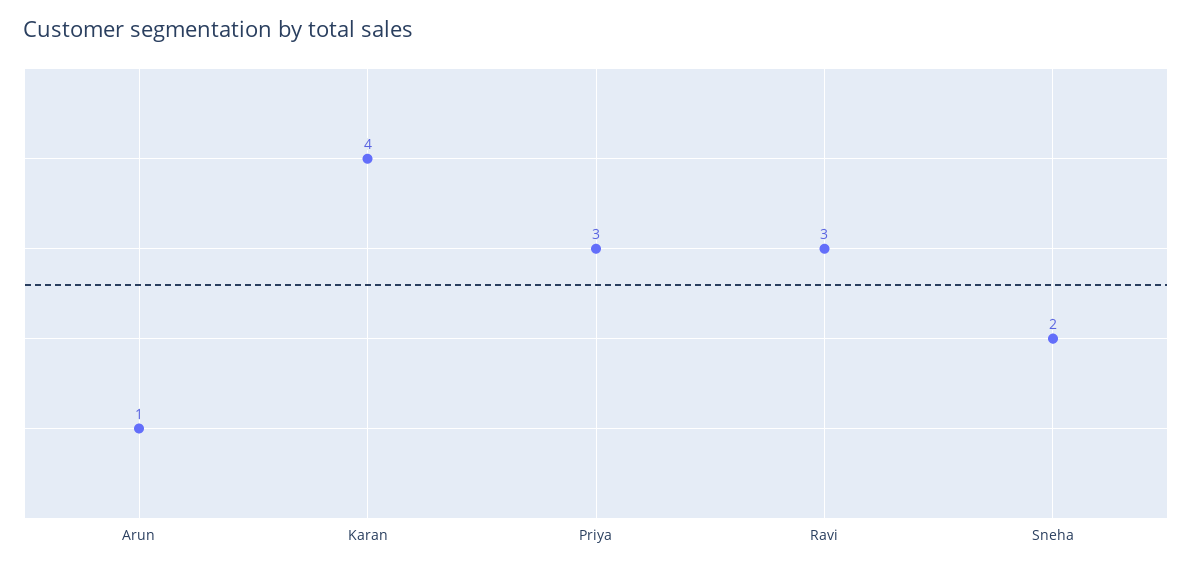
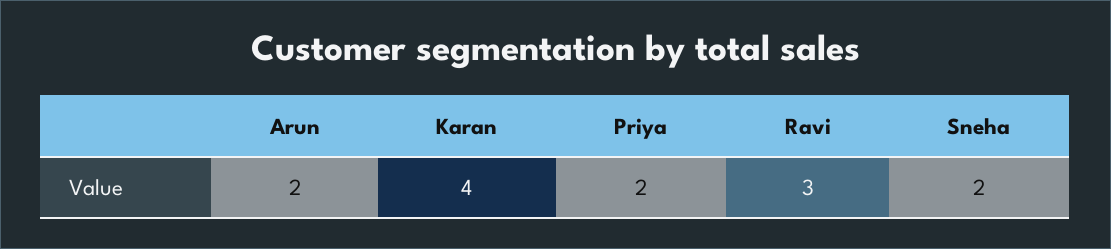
  {
-   "Arun": 1,
+   "Arun": 2,
    "Karan": 4,
-   "Priya": 3,
+   "Priya": 2,
    "Ravi": 3,
    "Sneha": 2
  }

